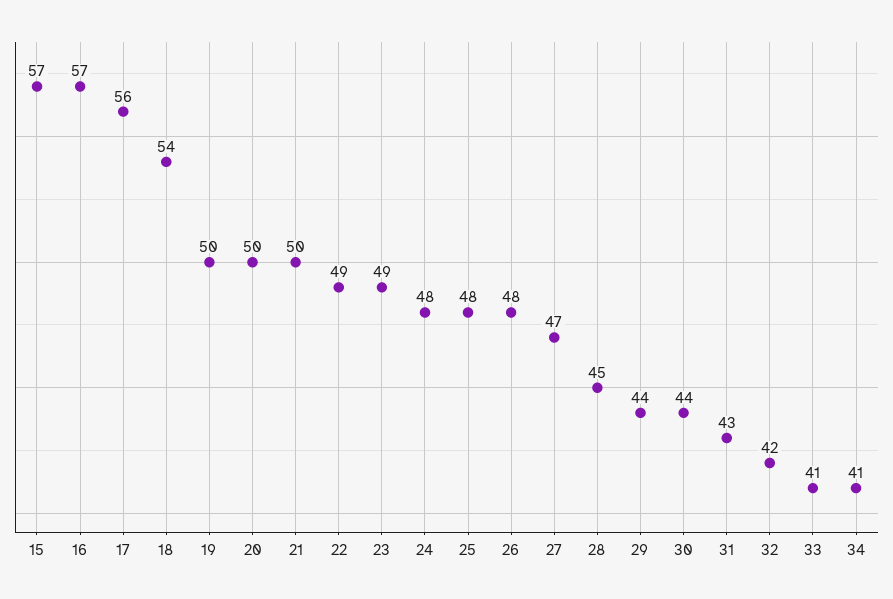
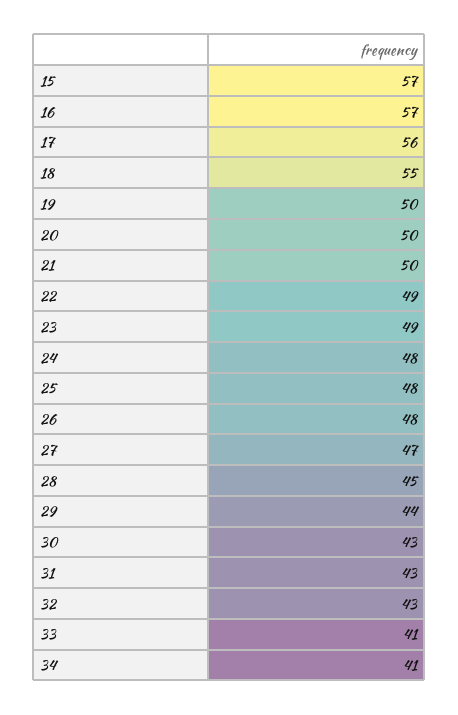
  {
    "15": 57,
    "16": 57,
    "17": 56,
-   "18": 54,
+   "18": 55,
    "19": 50,
    "20": 50,
    "21": 50,
    "22": 49,
    "23": 49,
    "24": 48,
    "25": 48,
    "26": 48,
    "27": 47,
    "28": 45,
    "29": 44,
-   "30": 44,
+   "30": 43,
    "31": 43,
-   "32": 42,
+   "32": 43,
    "33": 41,
    "34": 41
  }

